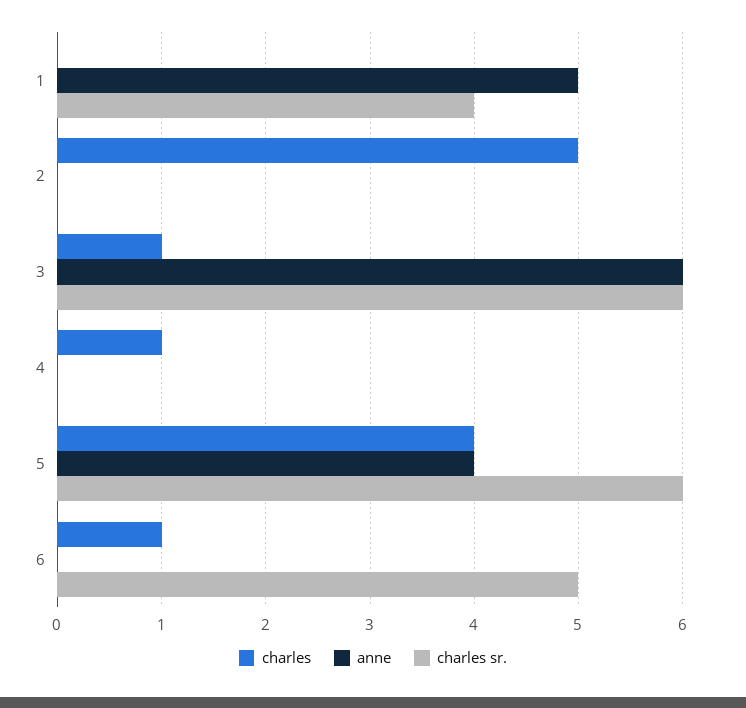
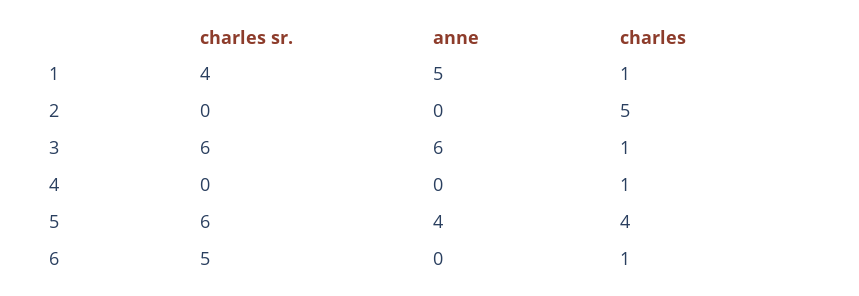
  {
    "charles": {
-     "1": 0,
+     "1": 1,
      "2": 5,
      "3": 1,
      "4": 1,
      "5": 4,
      "6": 1
    },
    "anne": {
      "1": 5,
      "2": 0,
      "3": 6,
      "4": 0,
      "5": 4,
      "6": 0
    },
    "charles sr.": {
      "1": 4,
      "2": 0,
      "3": 6,
      "4": 0,
      "5": 6,
      "6": 5
    }
  }

